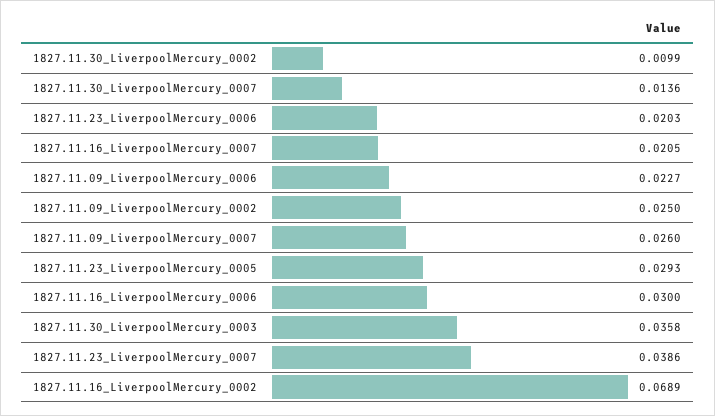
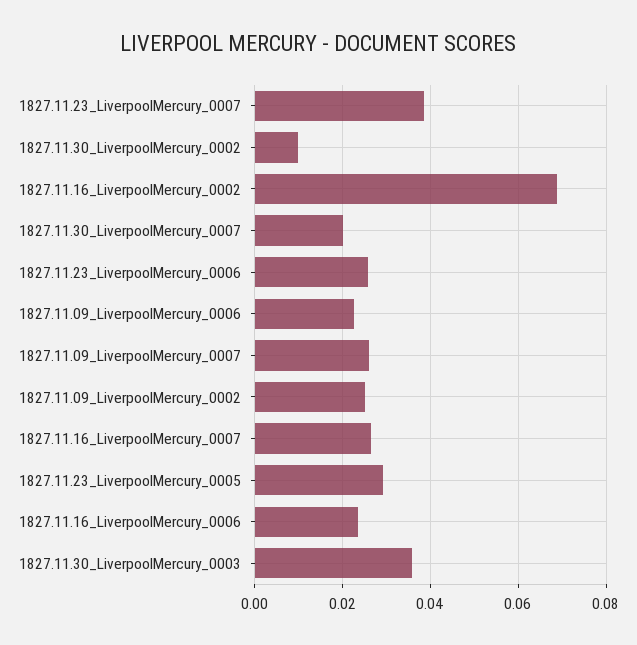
  {
    "1827.11.30_LiverpoolMercury_0002": 0.0099,
-   "1827.11.30_LiverpoolMercury_0007": 0.0136,
+   "1827.11.30_LiverpoolMercury_0007": 0.02,
-   "1827.11.23_LiverpoolMercury_0006": 0.0203,
+   "1827.11.23_LiverpoolMercury_0006": 0.026,
-   "1827.11.16_LiverpoolMercury_0007": 0.0205,
+   "1827.11.16_LiverpoolMercury_0007": 0.026,
    "1827.11.09_LiverpoolMercury_0006": 0.0227,
    "1827.11.09_LiverpoolMercury_0002": 0.025,
    "1827.11.09_LiverpoolMercury_0007": 0.026,
    "1827.11.23_LiverpoolMercury_0005": 0.0293,
-   "1827.11.16_LiverpoolMercury_0006": 0.03,
+   "1827.11.16_LiverpoolMercury_0006": 0.024,
    "1827.11.30_LiverpoolMercury_0003": 0.0358,
    "1827.11.23_LiverpoolMercury_0007": 0.0386,
    "1827.11.16_LiverpoolMercury_0002": 0.0689
  }

